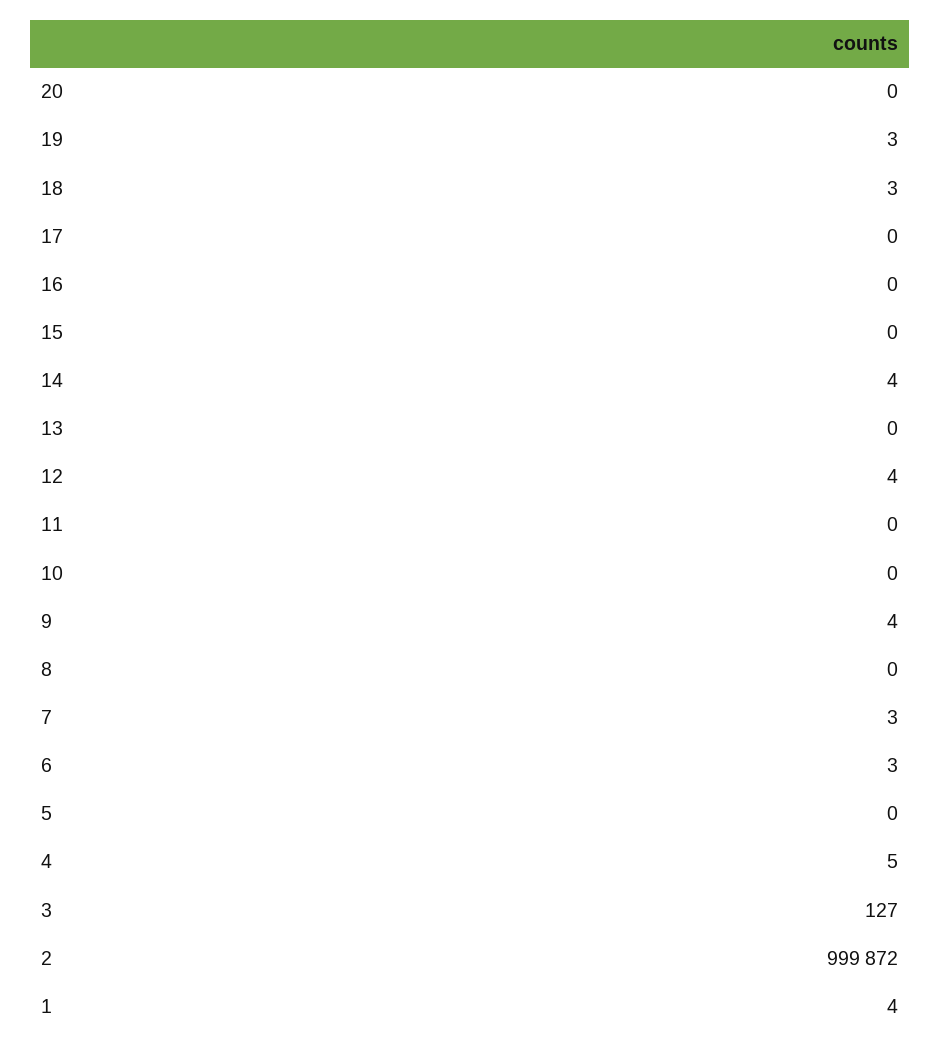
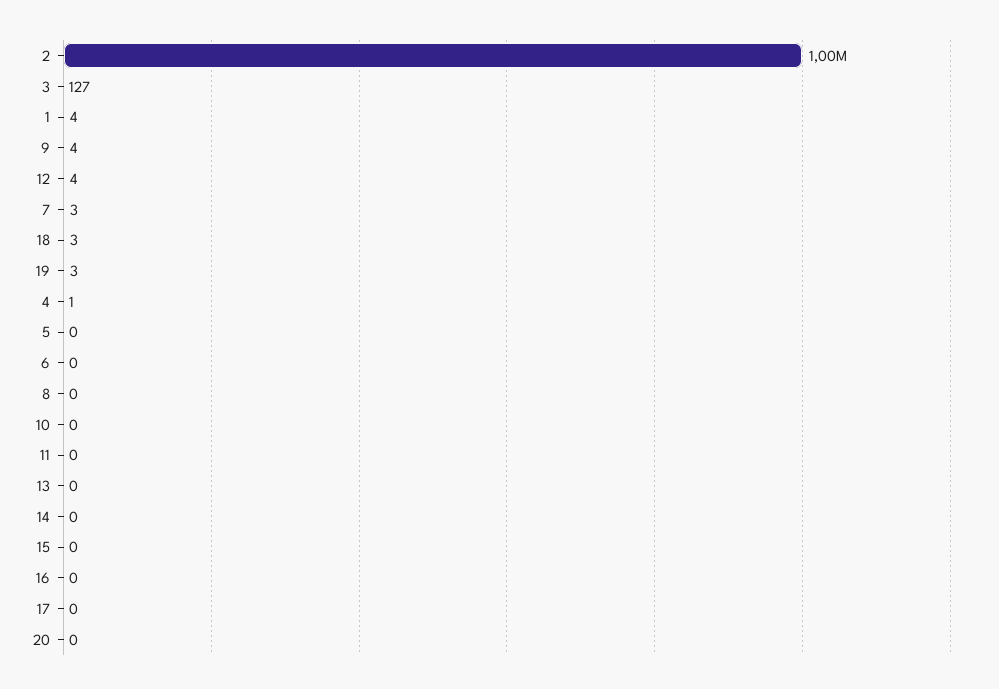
  {
    "20": 0,
    "19": 3,
    "18": 3,
    "17": 0,
    "16": 0,
    "15": 0,
-   "14": 4,
+   "14": 0,
    "13": 0,
    "12": 4,
    "11": 0,
    "10": 0,
    "9": 4,
    "8": 0,
    "7": 3,
-   "6": 3,
+   "6": 0,
    "5": 0,
-   "4": 5,
+   "4": 1,
    "3": 127,
    "2": 999872,
    "1": 4
  }

